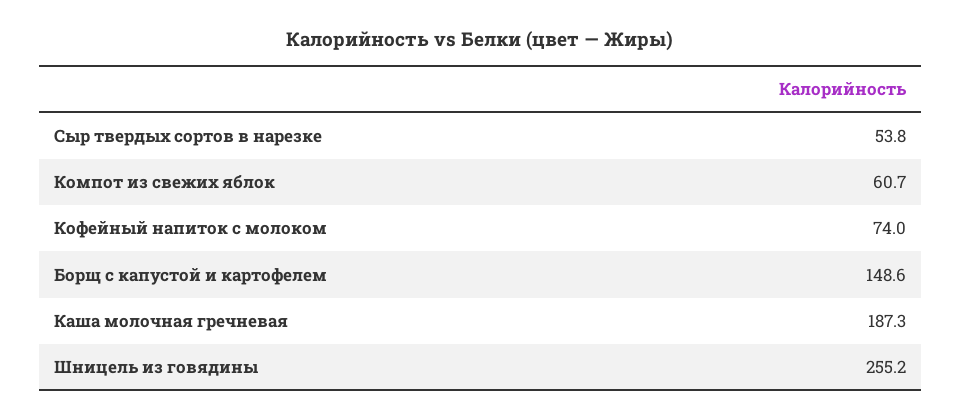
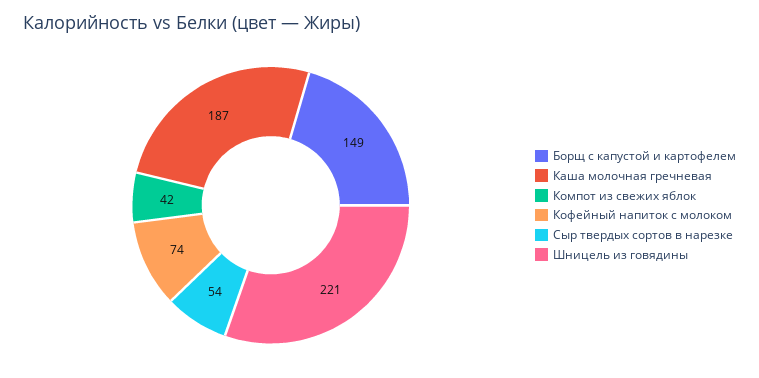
  {
    "Сыр твердых сортов в нарезке": 53.8,
-   "Компот из свежих яблок": 60.7,
+   "Компот из свежих яблок": 42,
    "Кофейный напиток с молоком": 74,
    "Борщ с капустой и картофелем": 148.6,
    "Каша молочная гречневая": 187.3,
-   "Шницель из говядины": 255.2
+   "Шницель из говядины": 221
  }

